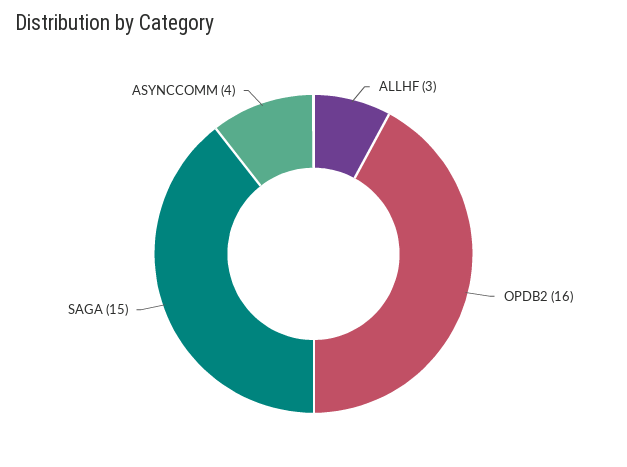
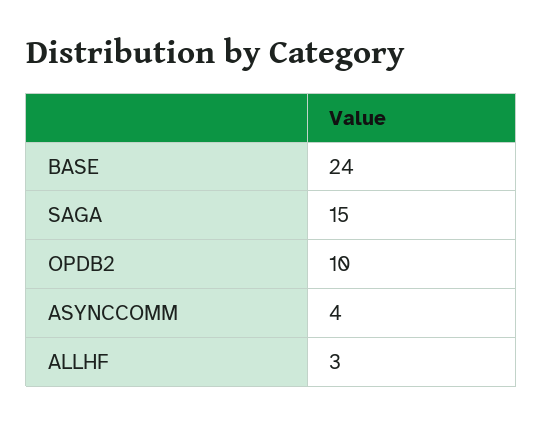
  {
    "ALLHF": 3,
-   "OPDB2": 16,
+   "OPDB2": 10,
    "SAGA": 15,
-   "ASYNCCOMM": 4
+   "ASYNCCOMM": 4,
+   "BASE": 24
  }

